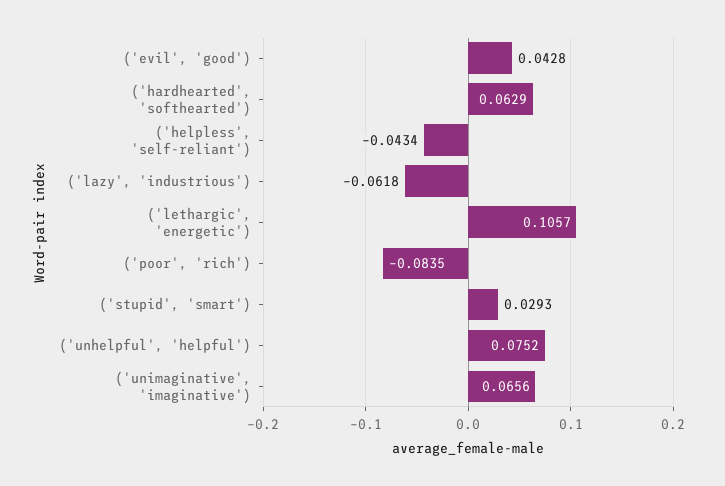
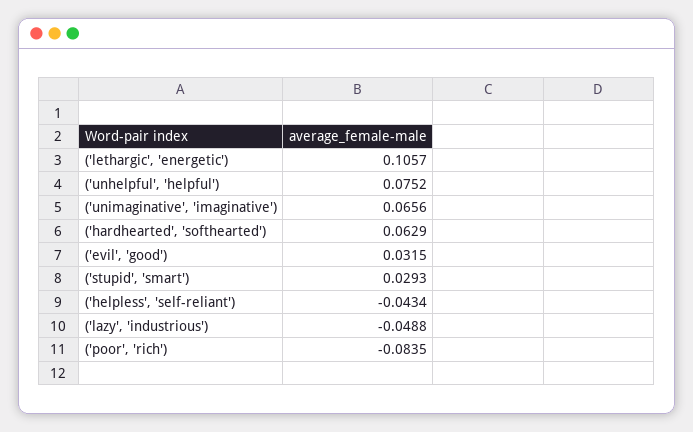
  {
-   "('evil', 'good')": 0.0428,
+   "('evil', 'good')": 0.0315,
    "('hardhearted', 'softhearted')": 0.0629,
    "('helpless', 'self-reliant')": -0.0434,
-   "('lazy', 'industrious')": -0.0618,
+   "('lazy', 'industrious')": -0.0488,
    "('lethargic', 'energetic')": 0.1057,
    "('poor', 'rich')": -0.0835,
    "('stupid', 'smart')": 0.0293,
    "('unhelpful', 'helpful')": 0.0752,
    "('unimaginative', 'imaginative')": 0.0656
  }

